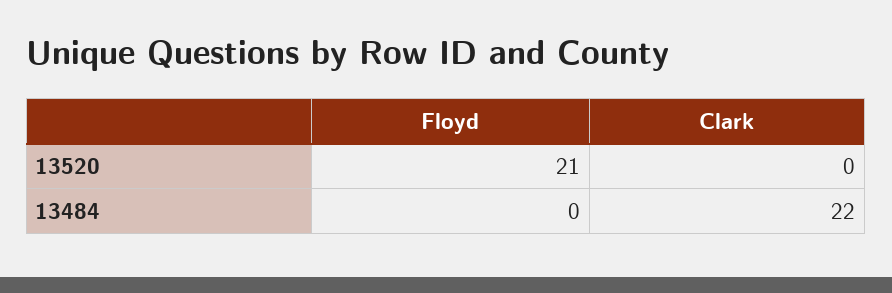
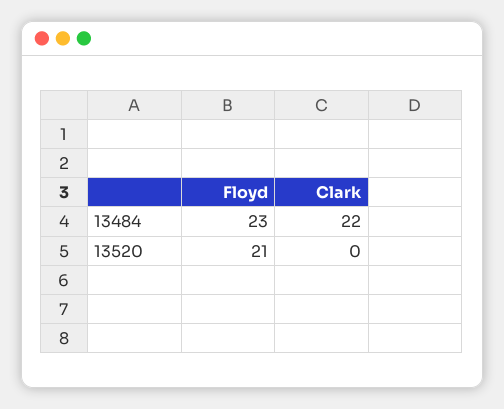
  {
    "Floyd": {
      "13520": 21,
-     "13484": 0
+     "13484": 23
    },
    "Clark": {
      "13520": 0,
      "13484": 22
    }
  }

